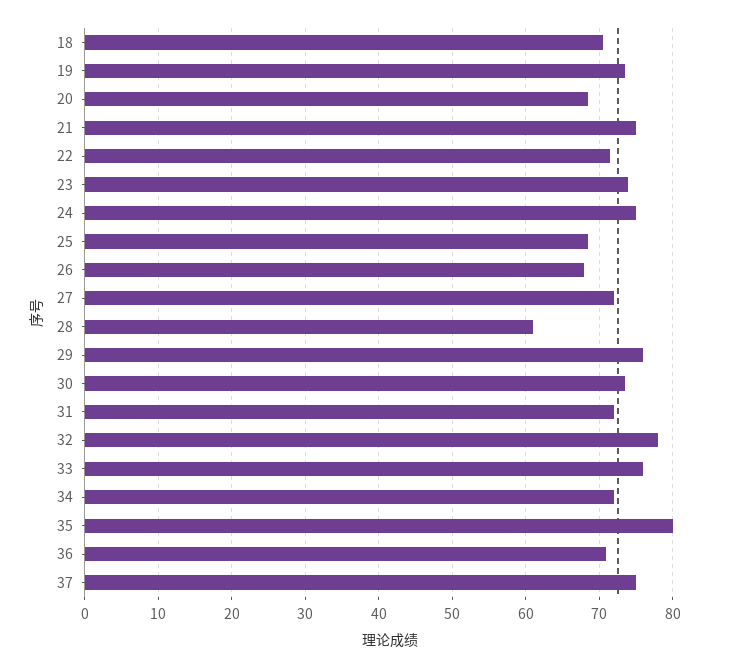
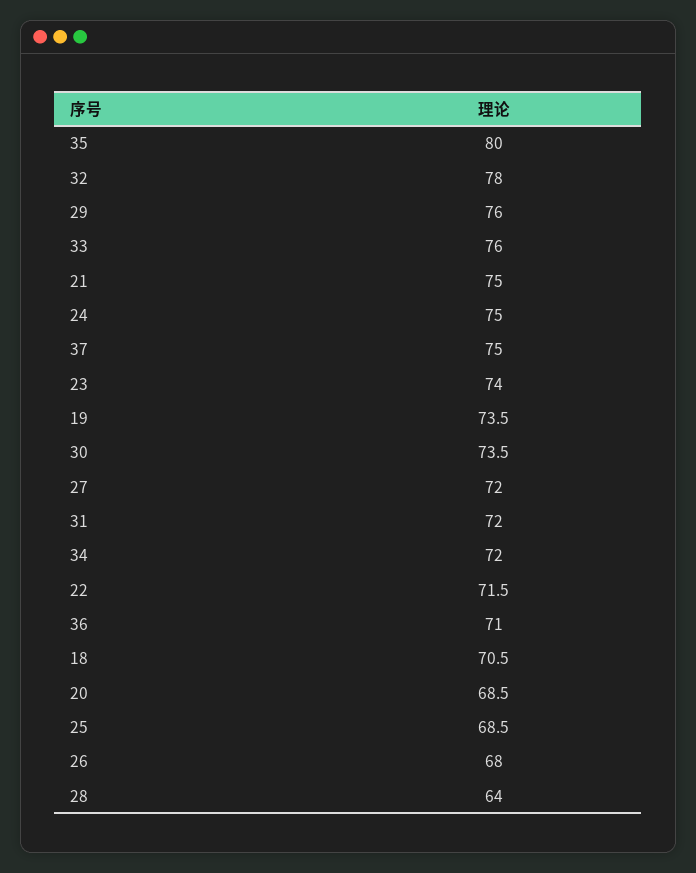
  {
    "18": 70.5,
    "19": 73.5,
    "20": 68.5,
    "21": 75,
    "22": 71.5,
    "23": 74,
    "24": 75,
    "25": 68.5,
    "26": 68,
    "27": 72,
-   "28": 61,
+   "28": 64,
    "29": 76,
    "30": 73.5,
    "31": 72,
    "32": 78,
    "33": 76,
    "34": 72,
    "35": 80,
    "36": 71,
    "37": 75
  }

